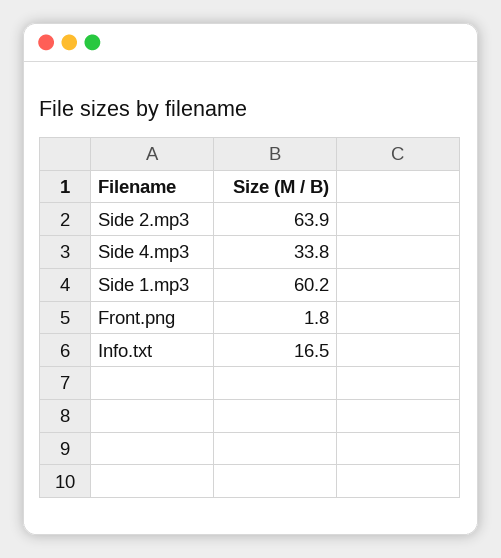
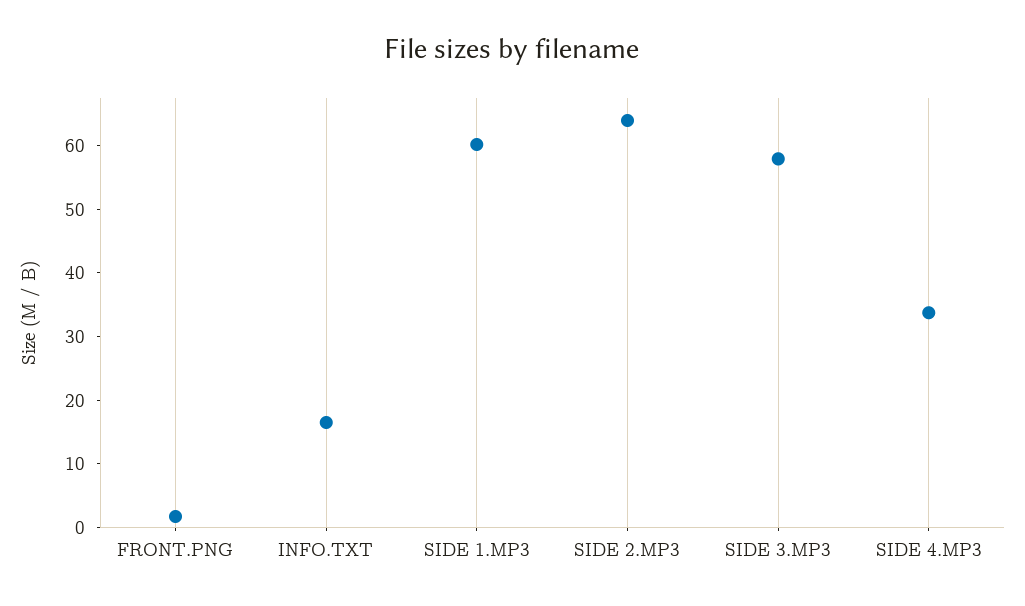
  {
    "Side 2.mp3": 63.9,
    "Side 4.mp3": 33.8,
    "Side 1.mp3": 60.2,
    "Front.png": 1.8,
-   "Info.txt": 16.5
+   "Info.txt": 16.5,
+   "SIDE 3.MP3": 58
  }

